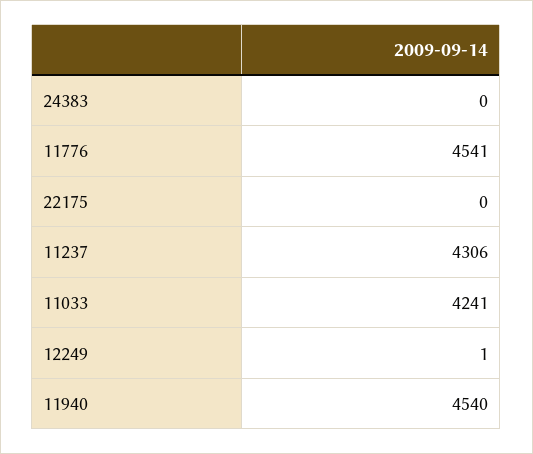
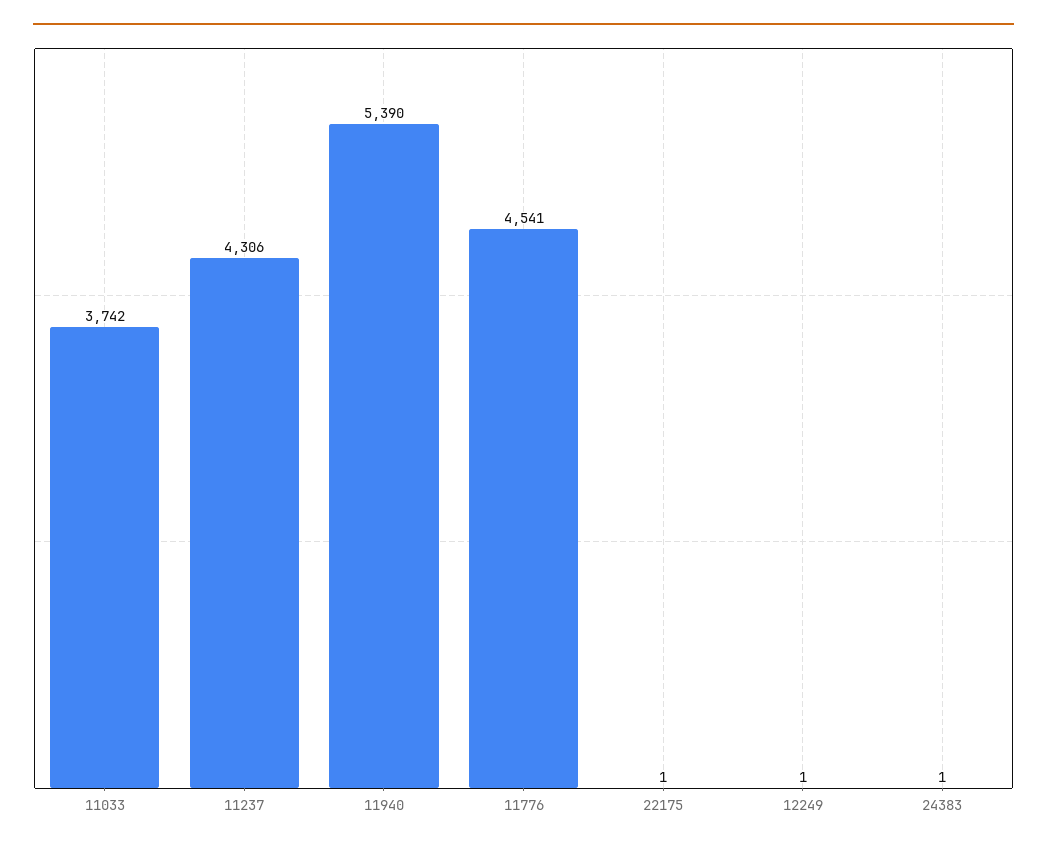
  {
-   "24383": 0,
+   "24383": 1,
    "11776": 4541,
-   "22175": 0,
+   "22175": 1,
    "11237": 4306,
-   "11033": 4241,
+   "11033": 3742,
    "12249": 1,
-   "11940": 4540
+   "11940": 5390
  }

